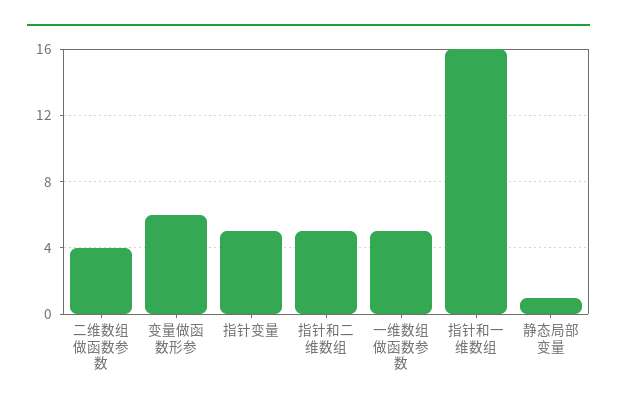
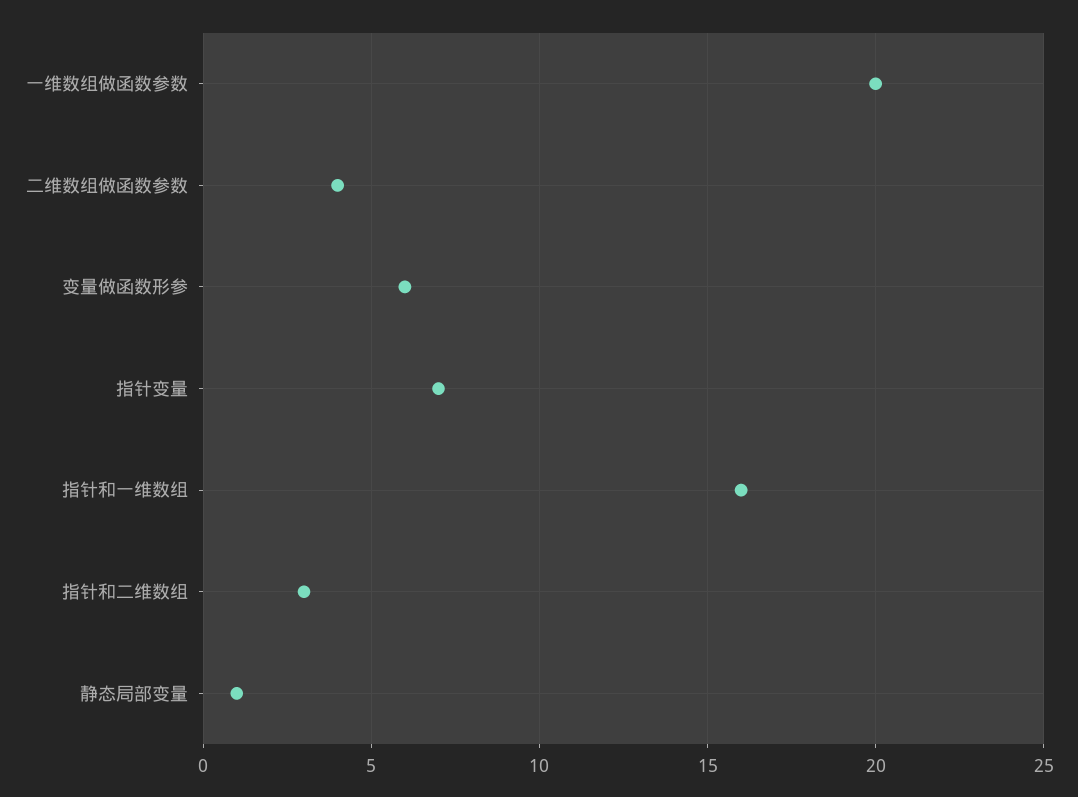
  {
    "二维数组做函数参数": 4,
    "变量做函数形参": 6,
-   "指针变量": 5,
+   "指针变量": 7,
-   "指针和二维数组": 5,
+   "指针和二维数组": 3,
-   "一维数组做函数参数": 5,
+   "一维数组做函数参数": 20,
    "指针和一维数组": 16,
    "静态局部变量": 1
  }

